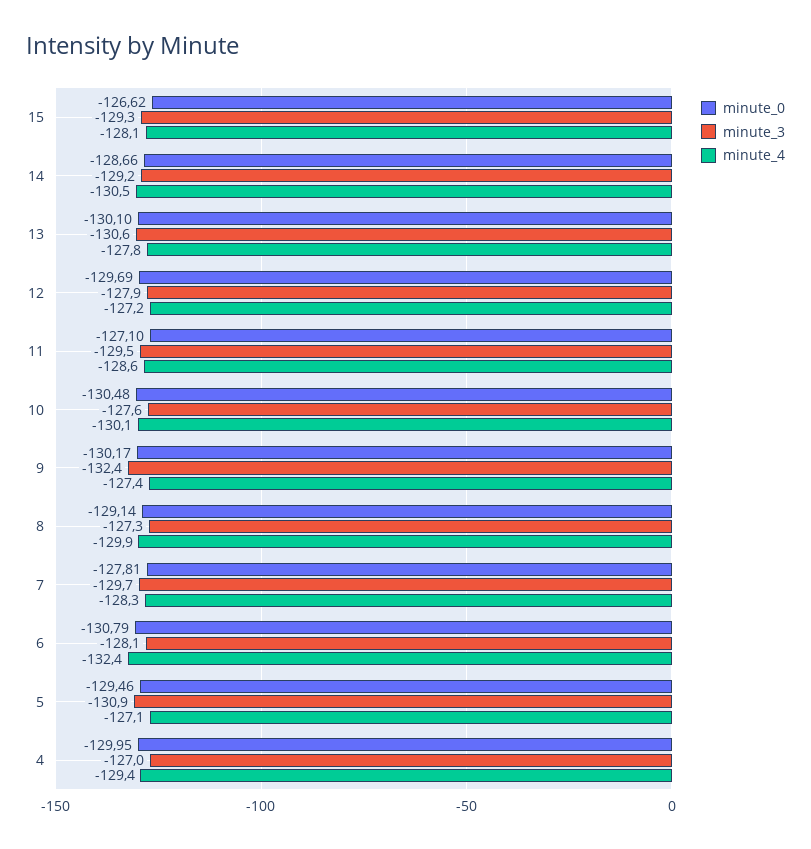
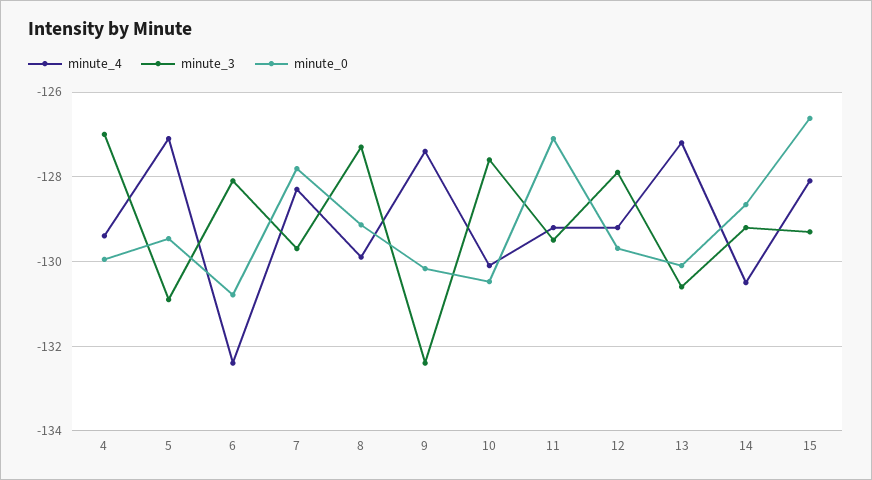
  {
    "minute_0": {
      "15": -126.62,
      "14": -128.66,
      "13": -130.1,
      "12": -129.69,
      "11": -127.1,
      "10": -130.48,
      "9": -130.17,
      "8": -129.14,
      "7": -127.81,
      "6": -130.79,
      "5": -129.46,
      "4": -129.95
    },
    "minute_3": {
      "15": -129.3,
      "14": -129.2,
      "13": -130.6,
      "12": -127.9,
      "11": -129.5,
      "10": -127.6,
      "9": -132.4,
      "8": -127.3,
      "7": -129.7,
      "6": -128.1,
      "5": -130.9,
      "4": -127
    },
    "minute_4": {
      "15": -128.1,
      "14": -130.5,
-     "13": -127.8,
+     "13": -127.2,
-     "12": -127.2,
+     "12": -129.2,
-     "11": -128.6,
+     "11": -129.2,
      "10": -130.1,
      "9": -127.4,
      "8": -129.9,
      "7": -128.3,
      "6": -132.4,
      "5": -127.1,
      "4": -129.4
    }
  }

